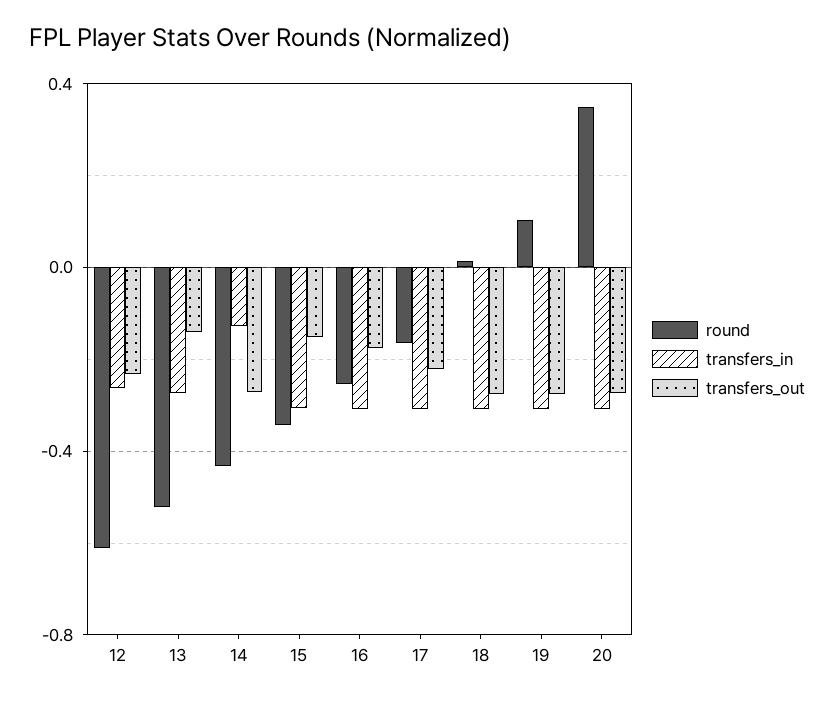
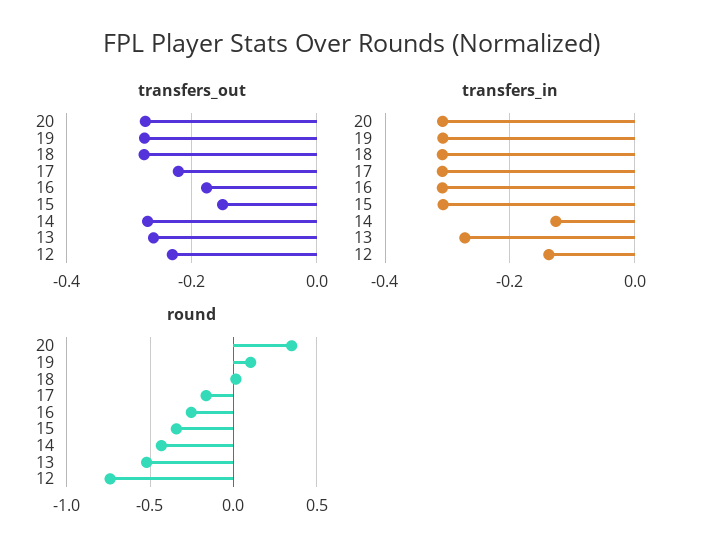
  {
    "round": {
-     "12": -0.6,
+     "12": -0.75,
      "13": -0.5,
      "14": -0.45,
      "15": -0.35,
      "16": -0.25,
      "17": -0.15,
      "18": 0,
      "19": 0.1,
      "20": 0.35
    },
    "transfers_in": {
-     "12": -0.25,
+     "12": -0.14,
      "13": -0.28,
      "14": -0.12,
      "15": -0.3,
      "16": -0.3,
      "17": -0.3,
      "18": -0.3,
      "19": -0.3,
      "20": -0.3
    },
    "transfers_out": {
      "12": -0.24,
-     "13": -0.15,
+     "13": -0.26,
      "14": -0.28,
      "15": -0.16,
      "16": -0.18,
      "17": -0.22,
      "18": -0.28,
      "19": -0.28,
      "20": -0.28
    }
  }

